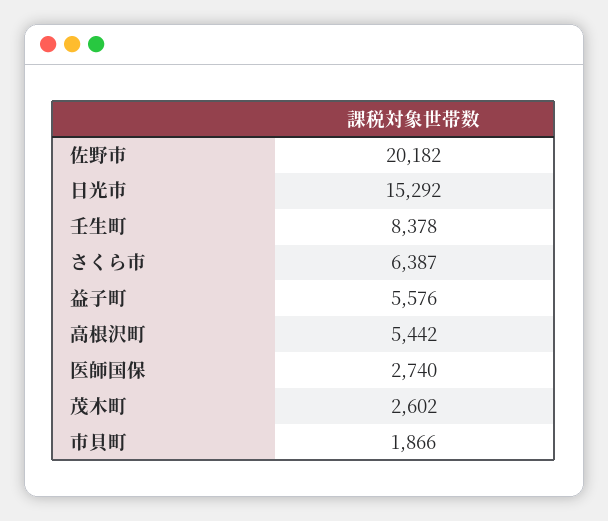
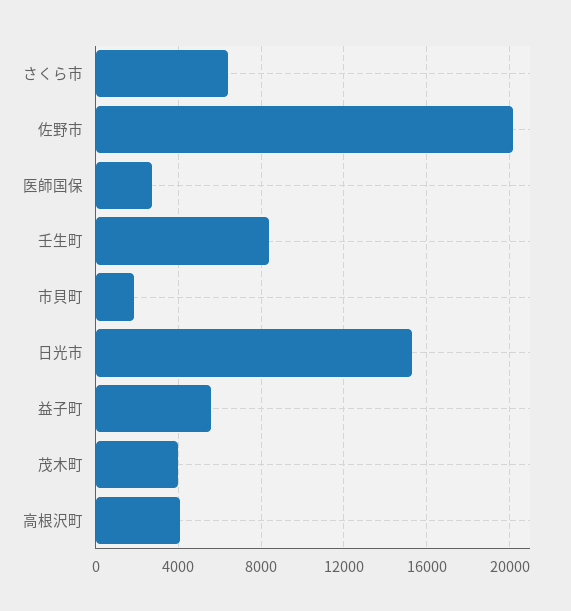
  {
    "佐野市": 20182,
    "日光市": 15292,
    "壬生町": 8378,
    "さくら市": 6387,
    "益子町": 5576,
-   "高根沢町": 5442,
+   "高根沢町": 4000,
    "医師国保": 2740,
-   "茂木町": 2602,
+   "茂木町": 4000,
    "市貝町": 1866
  }

